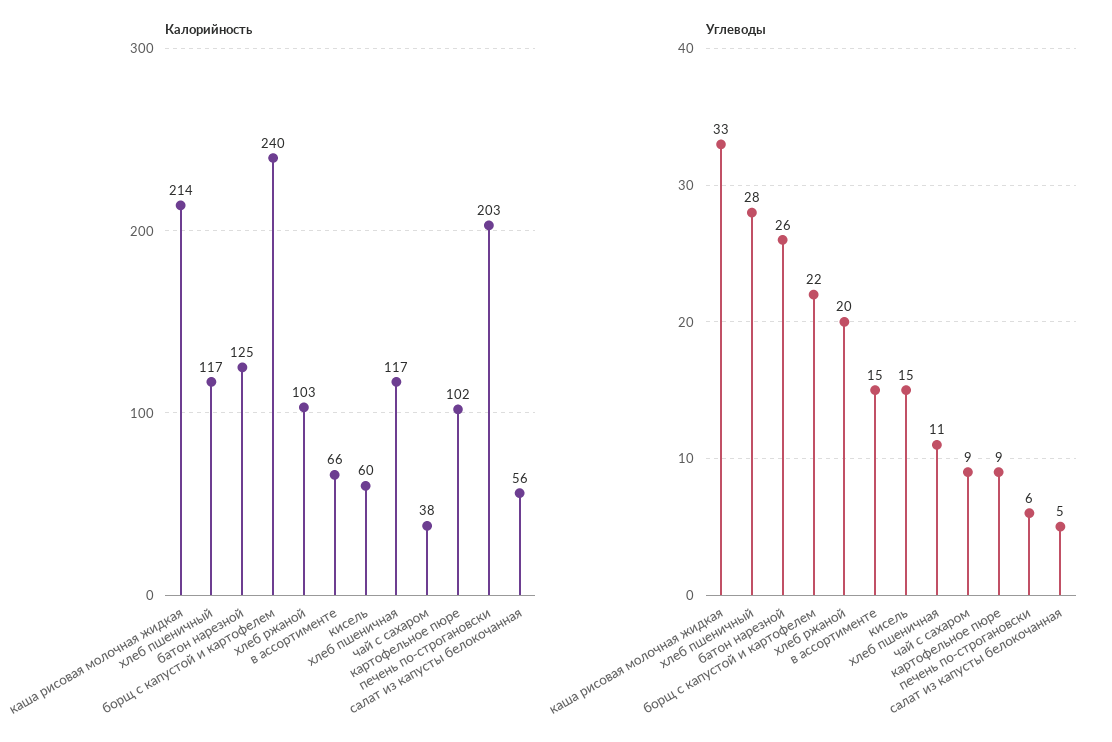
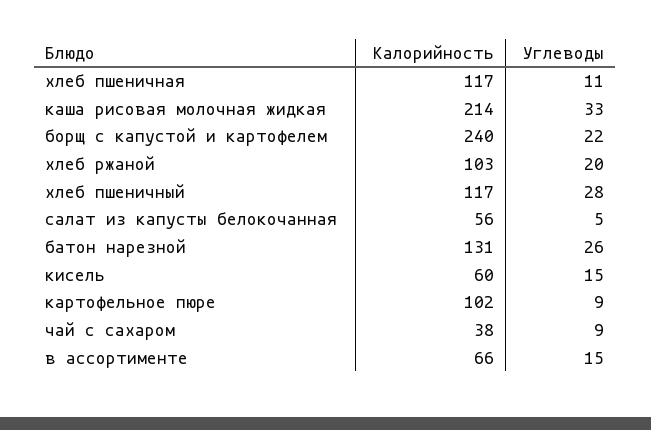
  {
    "Калорийность": {
      "каша рисовая молочная жидкая": 214,
      "хлеб пшеничный": 117,
-     "батон нарезной": 125,
+     "батон нарезной": 131,
      "борщ с капустой и картофелем": 240,
      "хлеб ржаной": 103,
      "в ассортименте": 66,
      "кисель": 60,
      "хлеб пшеничная": 117,
      "чай с сахаром": 38,
      "картофельное пюре": 102,
-     "печень по-строгановски": 203,
      "салат из капусты белокочанная": 56
    },
    "Углеводы": {
      "каша рисовая молочная жидкая": 33,
      "хлеб пшеничный": 28,
      "батон нарезной": 26,
      "борщ с капустой и картофелем": 22,
      "хлеб ржаной": 20,
      "в ассортименте": 15,
      "кисель": 15,
      "хлеб пшеничная": 11,
      "чай с сахаром": 9,
      "картофельное пюре": 9,
-     "печень по-строгановски": 6,
      "салат из капусты белокочанная": 5
    }
  }

